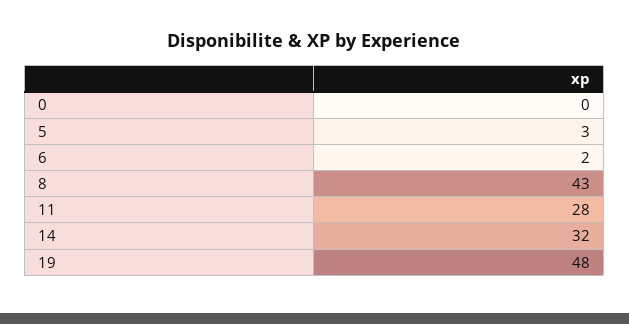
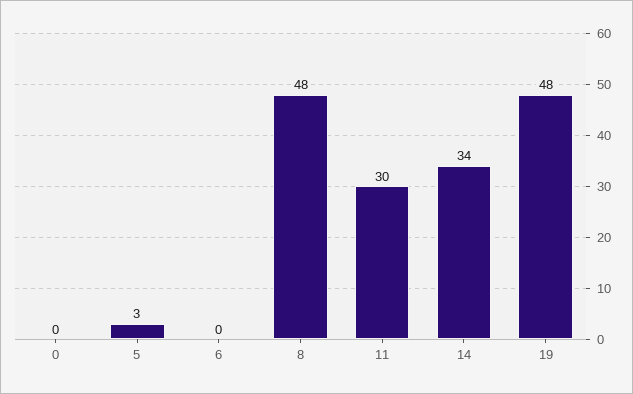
  {
    "0": 0,
    "5": 3,
-   "6": 2,
+   "6": 0,
-   "8": 43,
+   "8": 48,
-   "11": 28,
+   "11": 30,
-   "14": 32,
+   "14": 34,
    "19": 48
  }

